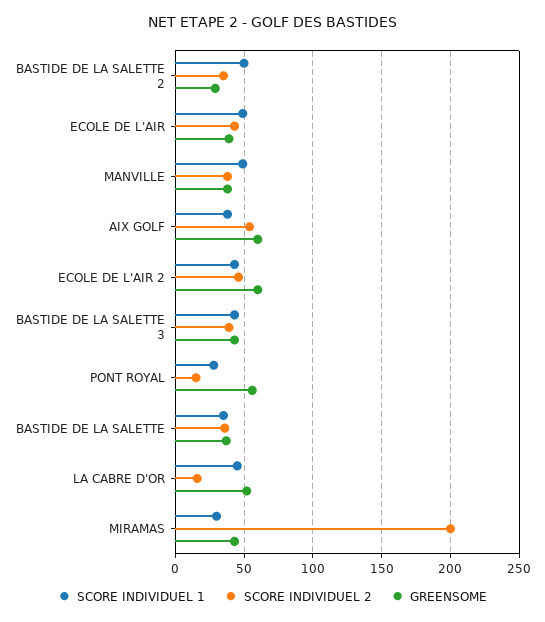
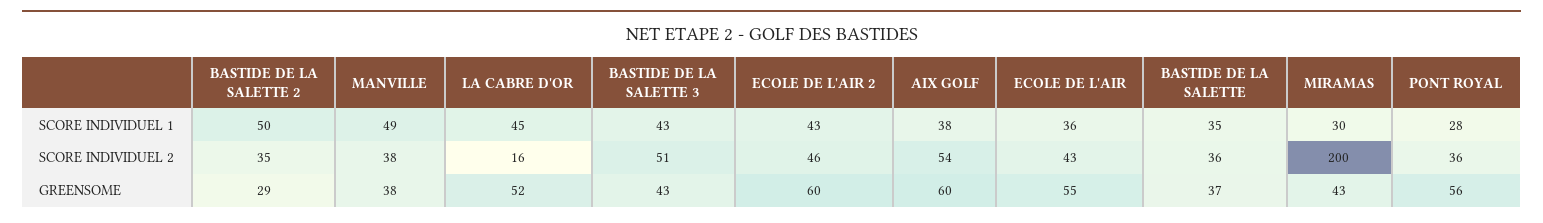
  {
    "SCORE INDIVIDUEL 1": {
      "BASTIDE DE LA SALETTE 2": 50,
-     "ECOLE DE L'AIR": 50,
+     "ECOLE DE L'AIR": 36,
      "MANVILLE": 49,
      "AIX GOLF": 38,
      "ECOLE DE L'AIR 2": 43,
      "BASTIDE DE LA SALETTE 3": 43,
      "PONT ROYAL": 28,
      "BASTIDE DE LA SALETTE": 35,
      "LA CABRE D'OR": 45,
      "MIRAMAS": 30
    },
    "SCORE INDIVIDUEL 2": {
      "BASTIDE DE LA SALETTE 2": 35,
      "ECOLE DE L'AIR": 43,
      "MANVILLE": 38,
      "AIX GOLF": 54,
      "ECOLE DE L'AIR 2": 46,
-     "BASTIDE DE LA SALETTE 3": 40,
+     "BASTIDE DE LA SALETTE 3": 51,
-     "PONT ROYAL": 15,
+     "PONT ROYAL": 36,
      "BASTIDE DE LA SALETTE": 36,
      "LA CABRE D'OR": 16,
      "MIRAMAS": 200
    },
    "GREENSOME": {
      "BASTIDE DE LA SALETTE 2": 29,
-     "ECOLE DE L'AIR": 40,
+     "ECOLE DE L'AIR": 55,
      "MANVILLE": 38,
      "AIX GOLF": 60,
      "ECOLE DE L'AIR 2": 60,
      "BASTIDE DE LA SALETTE 3": 43,
      "PONT ROYAL": 56,
      "BASTIDE DE LA SALETTE": 37,
      "LA CABRE D'OR": 52,
      "MIRAMAS": 43
    }
  }

